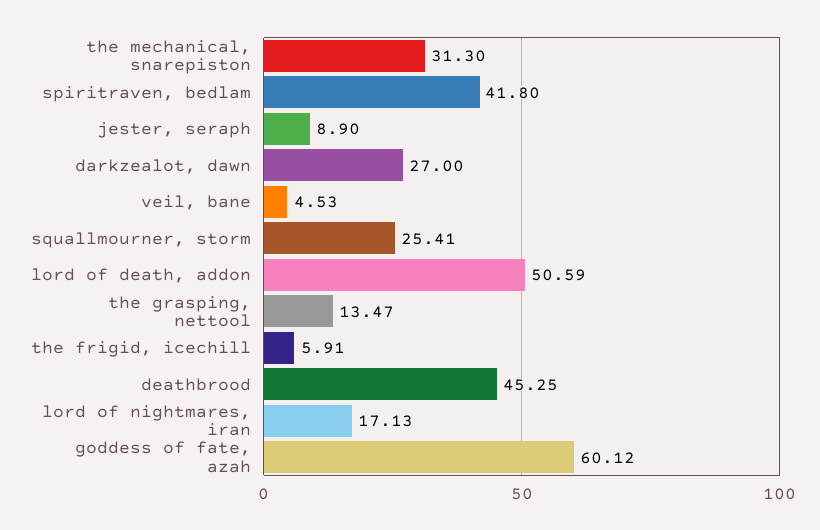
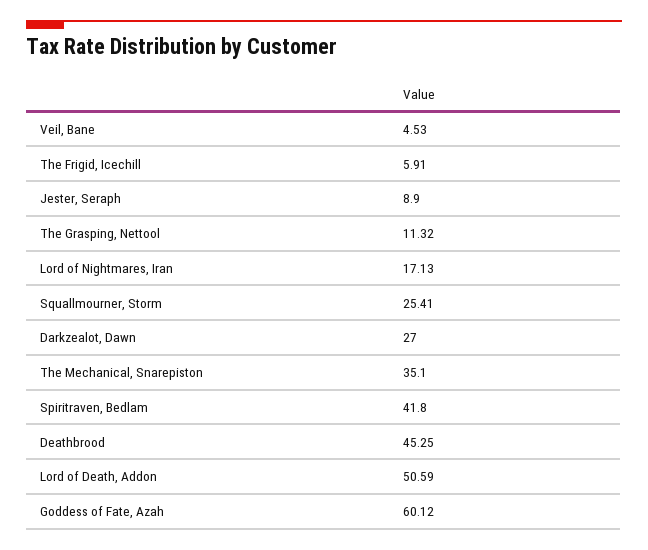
  {
-   "the mechanical, snarepiston": 31.3,
+   "the mechanical, snarepiston": 35.1,
    "spiritraven, bedlam": 41.8,
    "jester, seraph": 8.9,
    "darkzealot, dawn": 27,
    "veil, bane": 4.53,
    "squallmourner, storm": 25.41,
    "lord of death, addon": 50.59,
-   "the grasping, nettool": 13.47,
+   "the grasping, nettool": 11.32,
    "the frigid, icechill": 5.91,
    "deathbrood": 45.25,
    "lord of nightmares, iran": 17.13,
    "goddess of fate, azah": 60.12
  }

